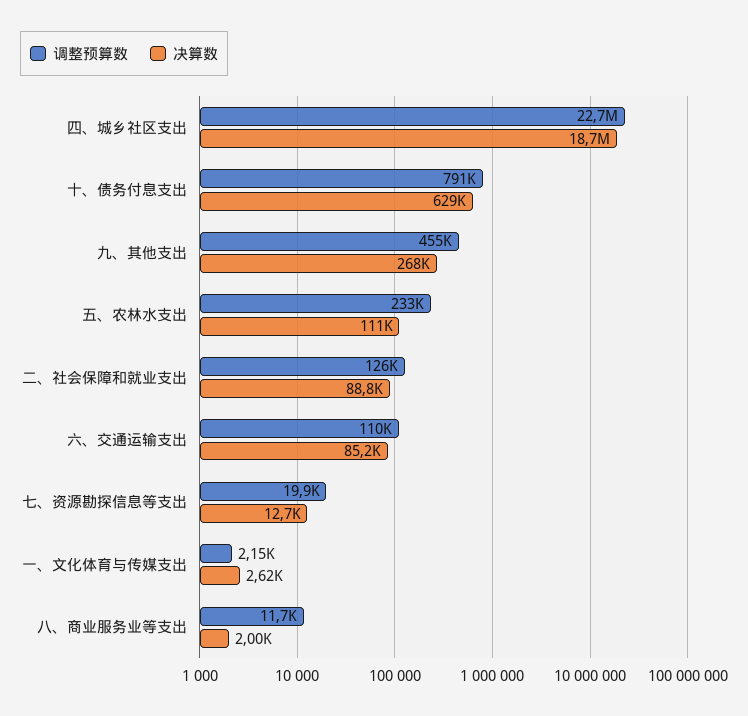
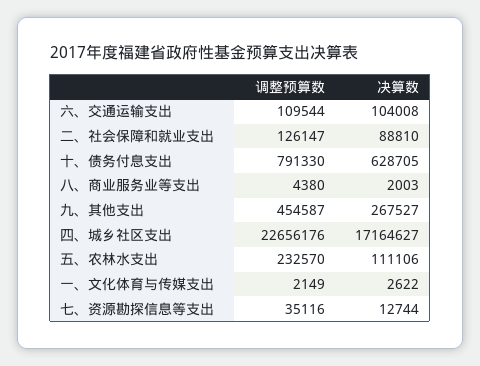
  {
    "调整预算数": {
      "四、城乡社区支出": 22656176,
      "十、债务付息支出": 791330,
      "九、其他支出": 454587,
      "五、农林水支出": 232570,
      "二、社会保障和就业支出": 126147,
      "六、交通运输支出": 109544,
-     "七、资源勘探信息等支出": 19900,
+     "七、资源勘探信息等支出": 35116,
      "一、文化体育与传媒支出": 2149,
-     "八、商业服务业等支出": 11700
+     "八、商业服务业等支出": 4380
    },
    "决算数": {
-     "四、城乡社区支出": 18700000,
+     "四、城乡社区支出": 17164627,
      "十、债务付息支出": 628705,
      "九、其他支出": 267527,
      "五、农林水支出": 111106,
      "二、社会保障和就业支出": 88810,
-     "六、交通运输支出": 85200,
+     "六、交通运输支出": 104008,
      "七、资源勘探信息等支出": 12744,
      "一、文化体育与传媒支出": 2622,
      "八、商业服务业等支出": 2003
    }
  }

